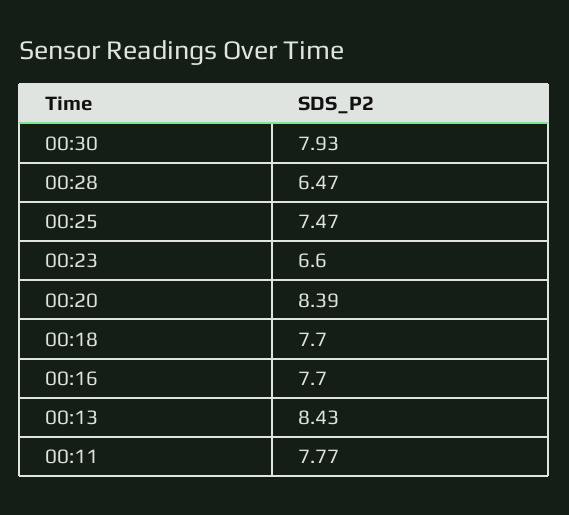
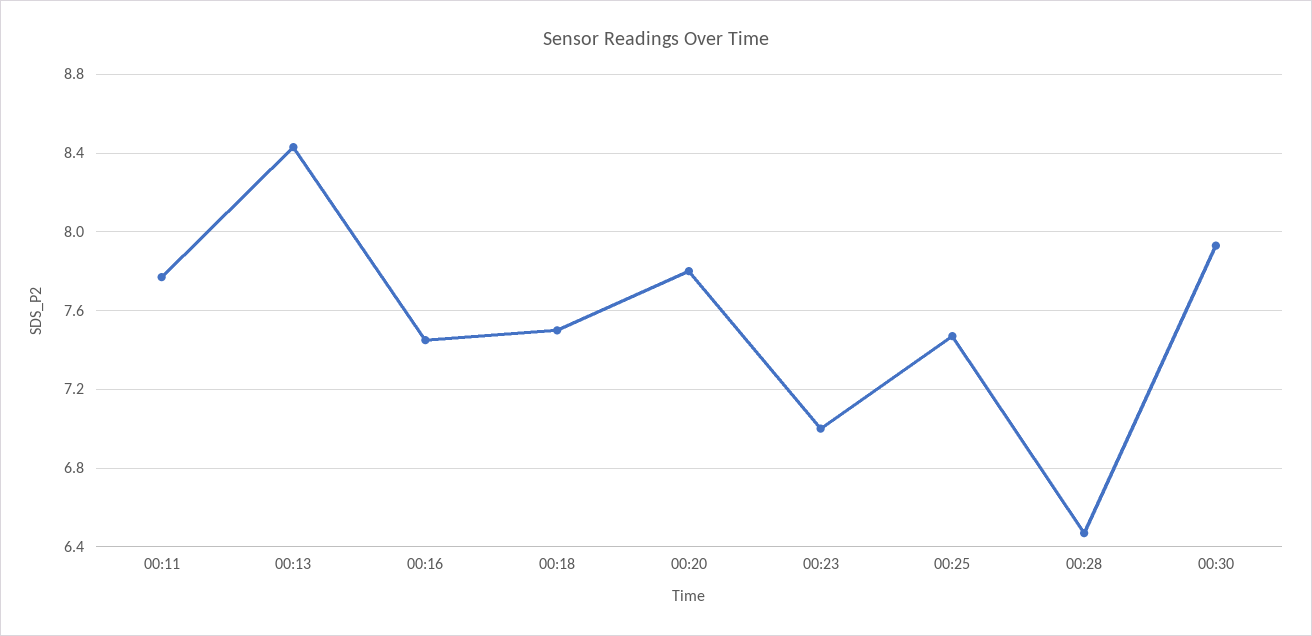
  {
    "00:30": 7.93,
    "00:28": 6.47,
    "00:25": 7.47,
-   "00:23": 6.6,
+   "00:23": 7,
-   "00:20": 8.39,
+   "00:20": 7.8,
-   "00:18": 7.7,
+   "00:18": 7.5,
-   "00:16": 7.7,
+   "00:16": 7.45,
    "00:13": 8.43,
    "00:11": 7.77
  }

